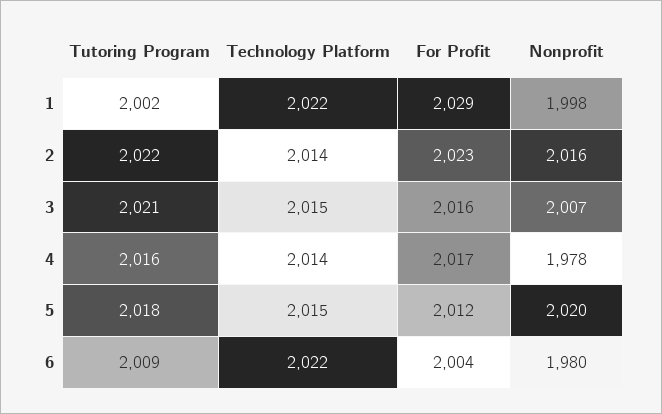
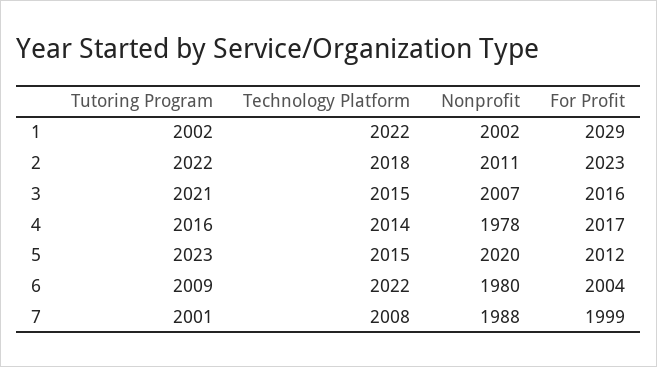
  {
    "Tutoring Program": {
      "1": 2002,
      "2": 2022,
      "3": 2021,
      "4": 2016,
-     "5": 2018,
+     "5": 2023,
-     "6": 2009
+     "6": 2009,
+     "7": 2001
    },
    "Technology Platform": {
      "1": 2022,
-     "2": 2014,
+     "2": 2018,
      "3": 2015,
      "4": 2014,
      "5": 2015,
-     "6": 2022
+     "6": 2022,
+     "7": 2008
    },
    "For Profit": {
      "1": 2029,
      "2": 2023,
      "3": 2016,
      "4": 2017,
      "5": 2012,
-     "6": 2004
+     "6": 2004,
+     "7": 1999
    },
    "Nonprofit": {
-     "1": 1998,
+     "1": 2002,
-     "2": 2016,
+     "2": 2011,
      "3": 2007,
      "4": 1978,
      "5": 2020,
-     "6": 1980
+     "6": 1980,
+     "7": 1988
    }
  }

